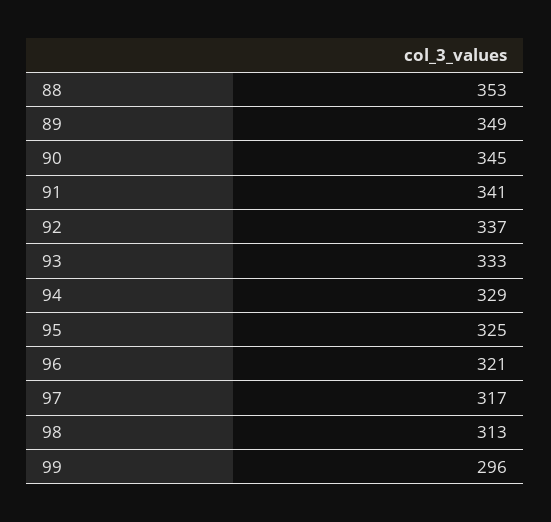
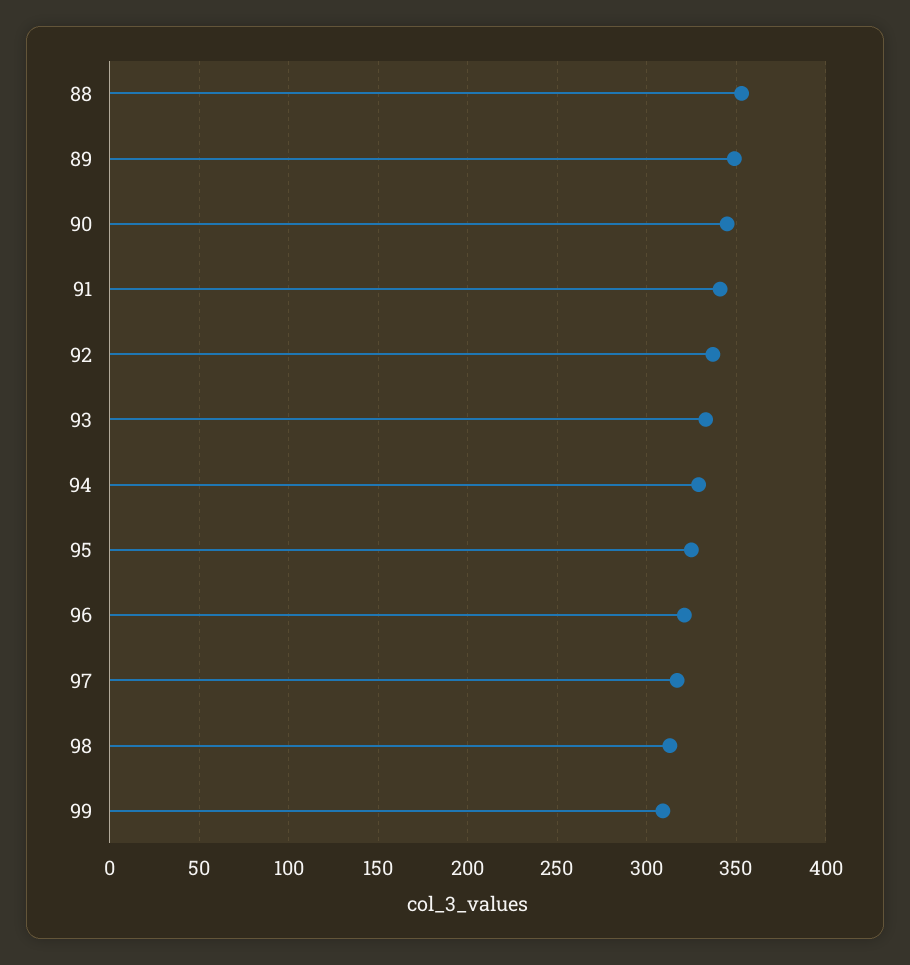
  {
    "88": 353,
    "89": 349,
    "90": 345,
    "91": 341,
    "92": 337,
    "93": 333,
    "94": 329,
    "95": 325,
    "96": 321,
    "97": 317,
    "98": 313,
-   "99": 296
+   "99": 310
  }

